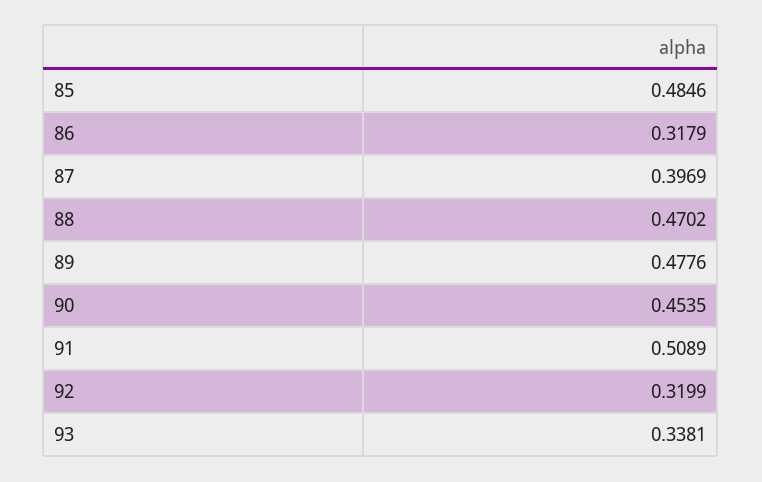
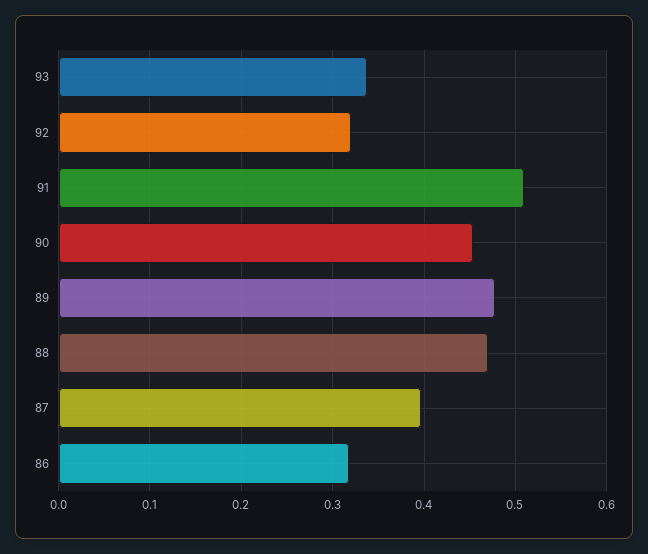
  {
-   "85": 0.4846,
    "86": 0.3179,
    "87": 0.3969,
    "88": 0.4702,
    "89": 0.4776,
    "90": 0.4535,
    "91": 0.5089,
    "92": 0.3199,
    "93": 0.3381
  }

